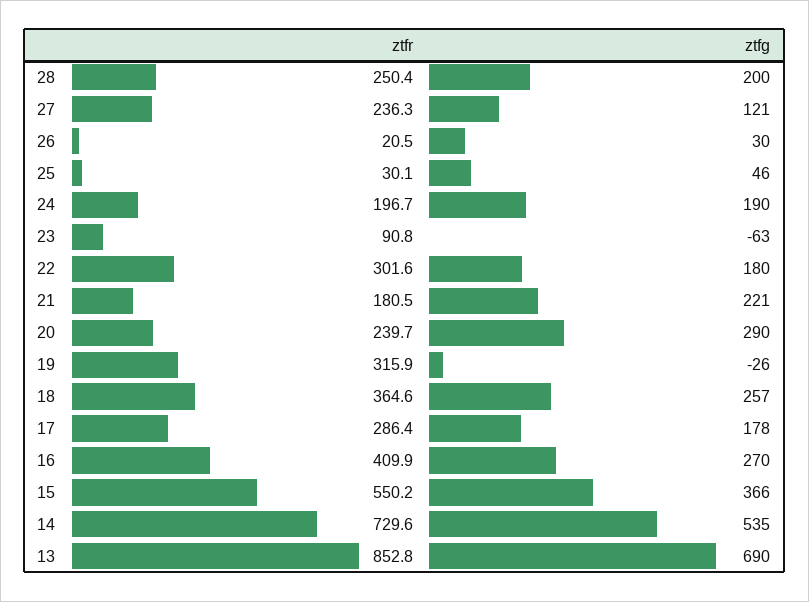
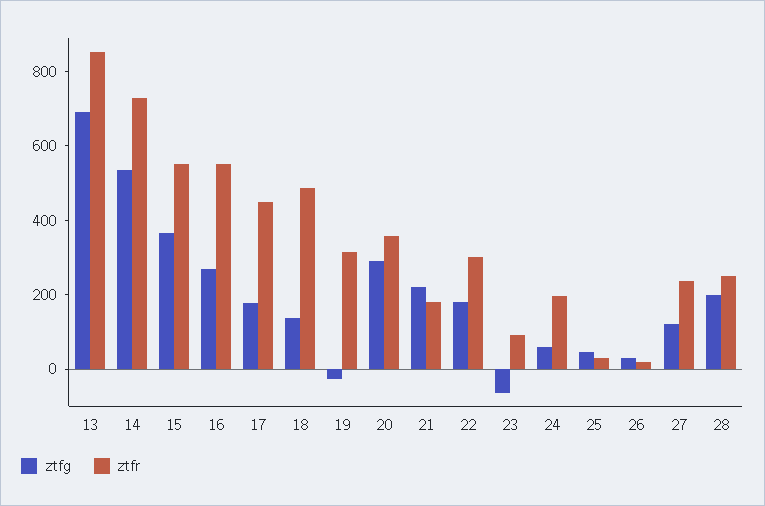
  {
    "ztfr": {
      "28": 250.4,
      "27": 236.3,
      "26": 20.5,
      "25": 30.1,
      "24": 196.7,
      "23": 90.8,
      "22": 301.6,
      "21": 180.5,
-     "20": 239.7,
+     "20": 350,
      "19": 315.9,
-     "18": 364.6,
+     "18": 500,
-     "17": 286.4,
+     "17": 450,
-     "16": 409.9,
+     "16": 550,
      "15": 550.2,
      "14": 729.6,
      "13": 852.8
    },
    "ztfg": {
      "28": 200,
      "27": 121,
      "26": 30,
      "25": 46,
-     "24": 190,
+     "24": 50,
      "23": -63,
      "22": 180,
      "21": 221,
      "20": 290,
      "19": -26,
-     "18": 257,
+     "18": 150,
      "17": 178,
      "16": 270,
      "15": 366,
      "14": 535,
      "13": 690
    }
  }

